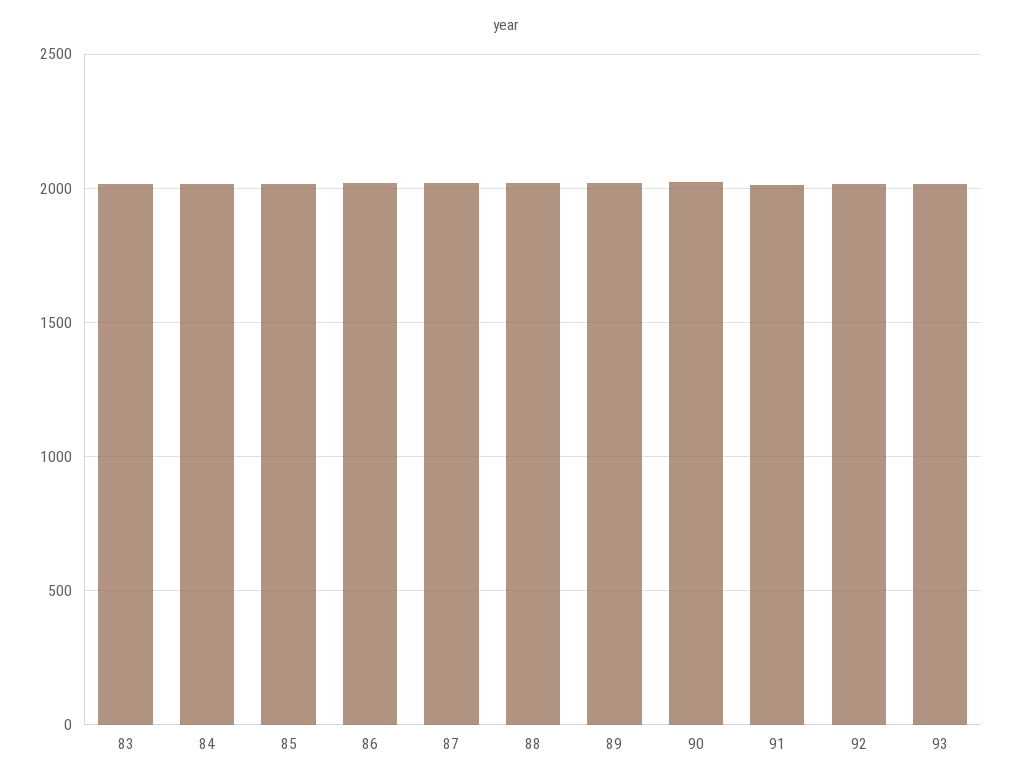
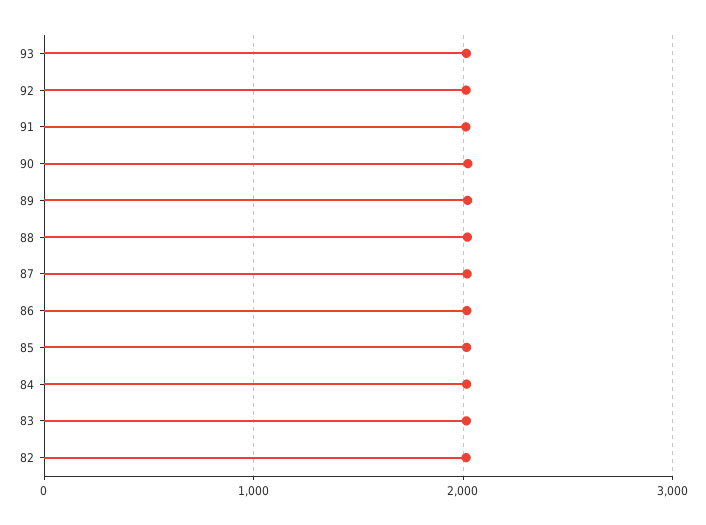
  {
    "83": 2000,
    "84": 2000,
    "85": 2000,
    "86": 2000,
    "87": 2000,
    "88": 2000,
    "89": 2000,
    "90": 2000,
    "91": 2000,
    "92": 2000,
-   "93": 2000
+   "93": 2000,
+   "82": 2000
  }

